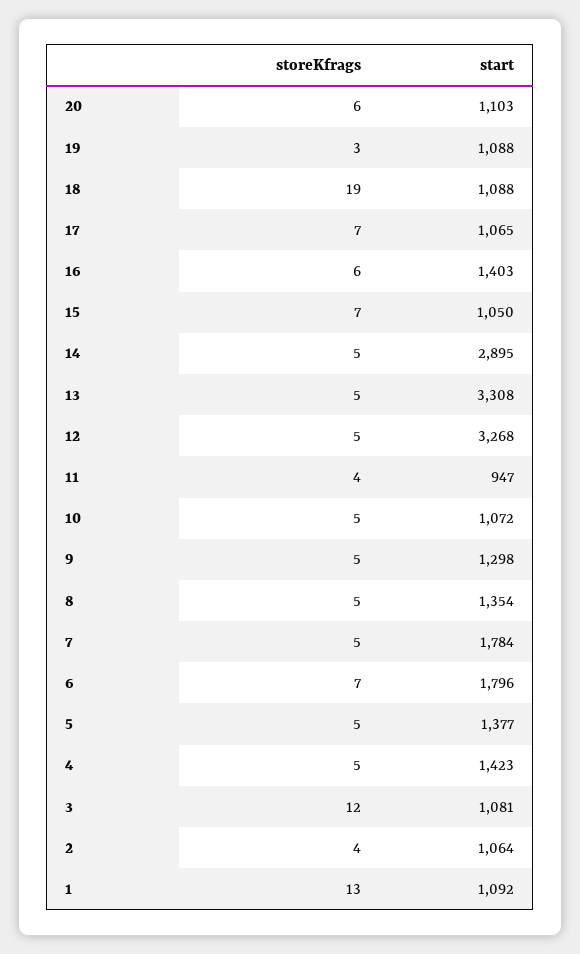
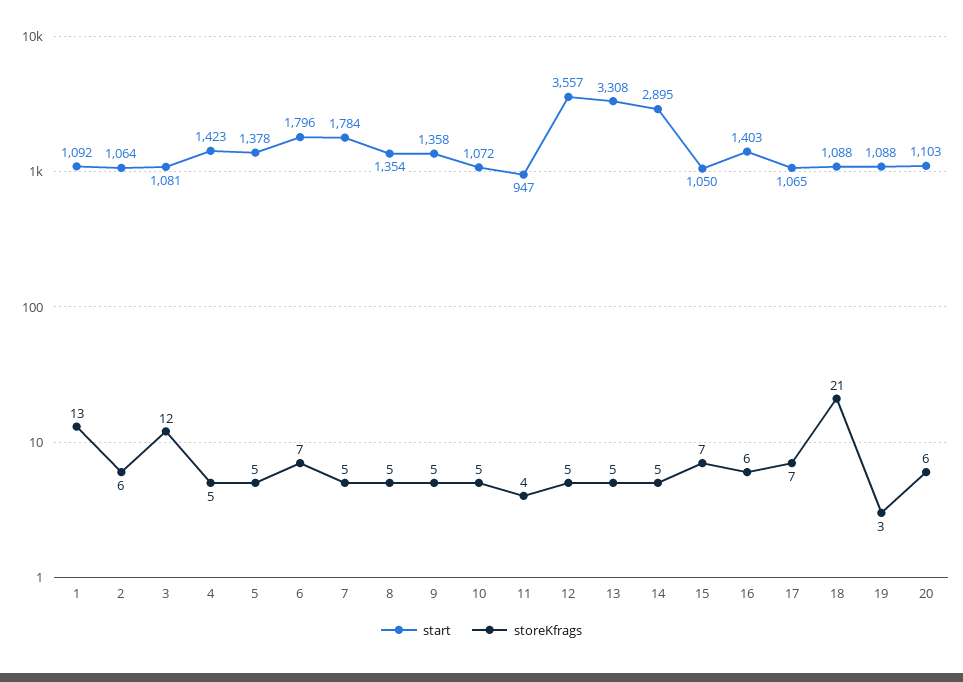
  {
    "storeKfrags": {
      "20": 6,
      "19": 3,
-     "18": 19,
+     "18": 21,
      "17": 7,
      "16": 6,
      "15": 7,
      "14": 5,
      "13": 5,
      "12": 5,
      "11": 4,
      "10": 5,
      "9": 5,
      "8": 5,
      "7": 5,
      "6": 7,
      "5": 5,
      "4": 5,
      "3": 12,
-     "2": 4,
+     "2": 6,
      "1": 13
    },
    "start": {
      "20": 1103,
      "19": 1088,
      "18": 1088,
      "17": 1065,
      "16": 1403,
      "15": 1050,
      "14": 2895,
      "13": 3308,
-     "12": 3268,
+     "12": 3557,
      "11": 947,
      "10": 1072,
-     "9": 1298,
+     "9": 1358,
      "8": 1354,
      "7": 1784,
      "6": 1796,
-     "5": 1377,
+     "5": 1378,
      "4": 1423,
      "3": 1081,
      "2": 1064,
      "1": 1092
    }
  }

